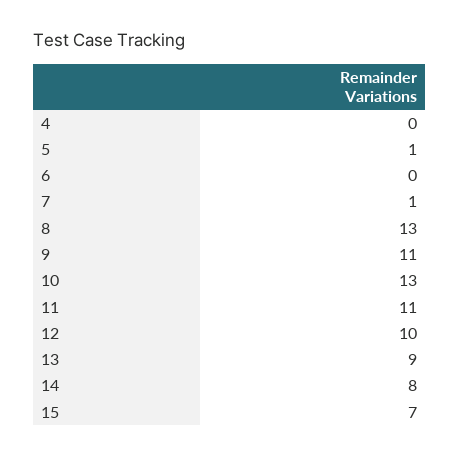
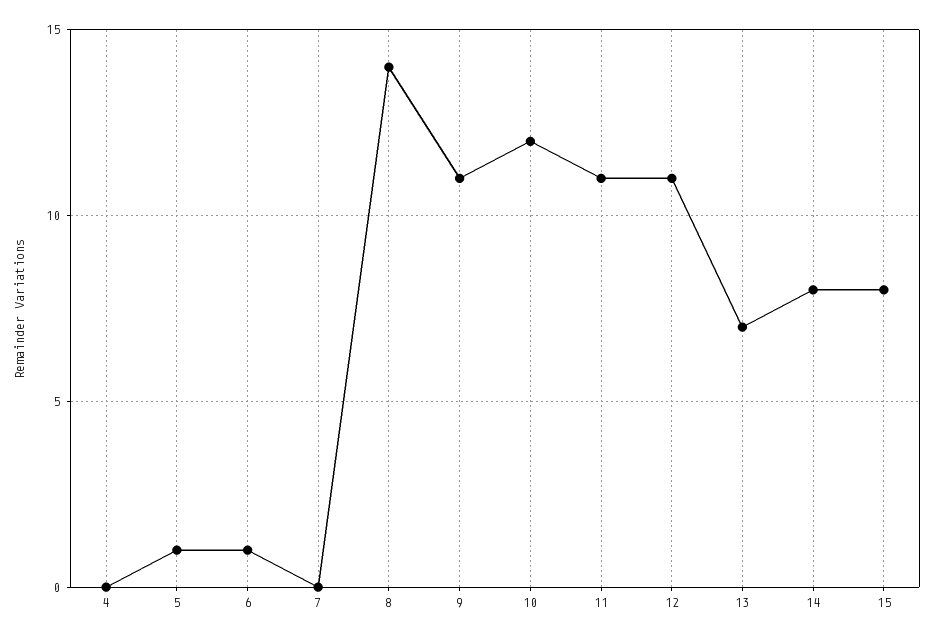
  {
    "4": 0,
    "5": 1,
-   "6": 0,
+   "6": 1,
-   "7": 1,
+   "7": 0,
-   "8": 13,
+   "8": 14,
    "9": 11,
-   "10": 13,
+   "10": 12,
    "11": 11,
-   "12": 10,
+   "12": 11,
-   "13": 9,
+   "13": 7,
    "14": 8,
-   "15": 7
+   "15": 8
  }

